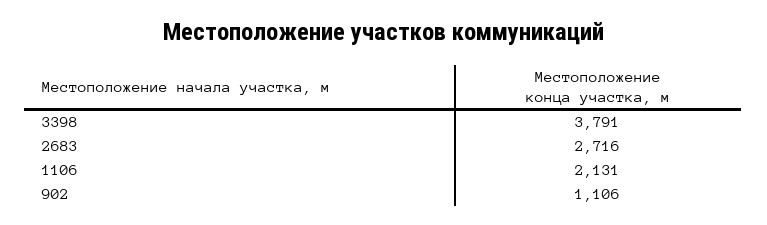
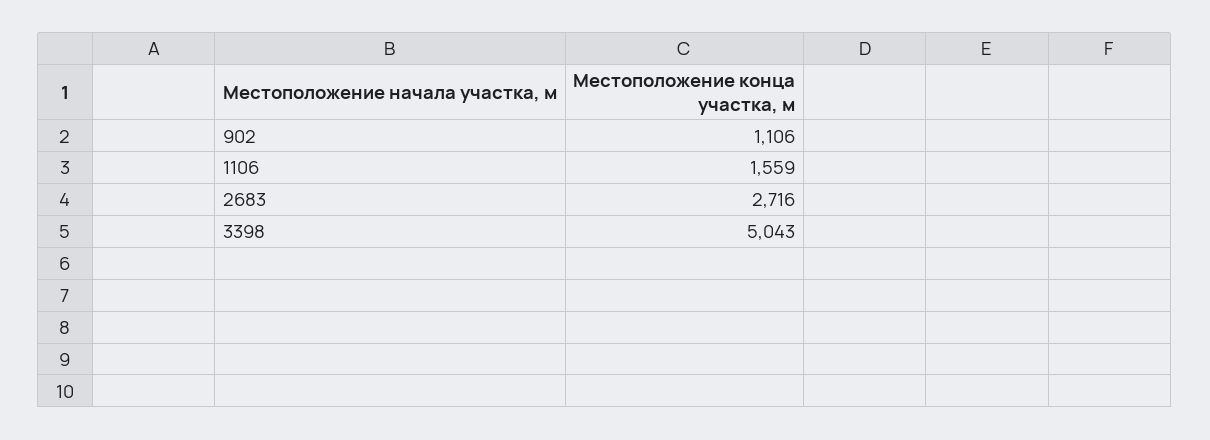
  {
-   "3398": 3791,
+   "3398": 5043,
    "2683": 2716,
-   "1106": 2131,
+   "1106": 1559,
    "902": 1106
  }

